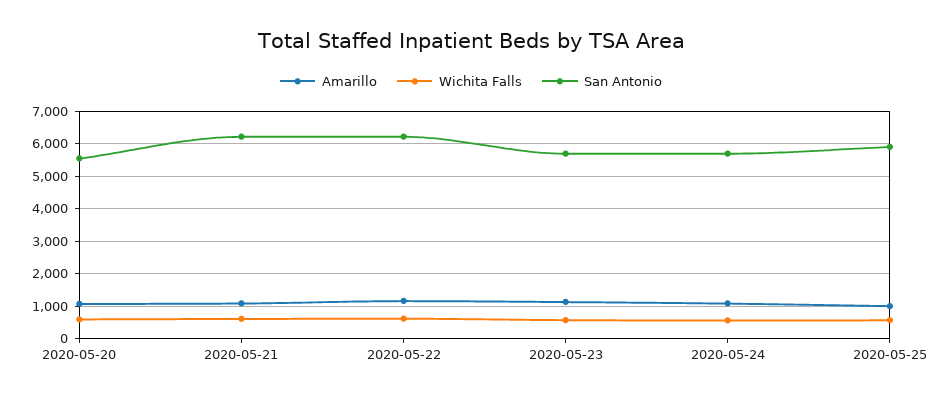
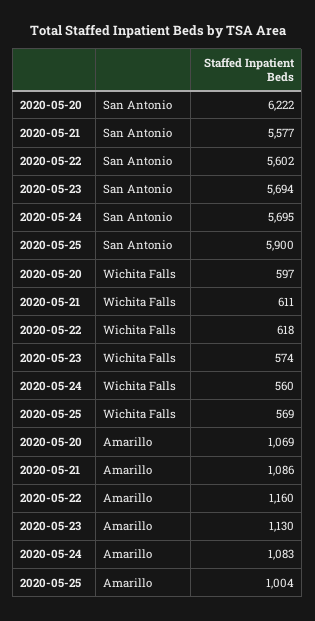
  {
    "Amarillo": {
      "2020-05-20": 1069,
      "2020-05-21": 1086,
      "2020-05-22": 1160,
      "2020-05-23": 1130,
      "2020-05-24": 1083,
      "2020-05-25": 1004
    },
    "Wichita Falls": {
      "2020-05-20": 597,
      "2020-05-21": 611,
      "2020-05-22": 618,
      "2020-05-23": 574,
      "2020-05-24": 560,
      "2020-05-25": 569
    },
    "San Antonio": {
-     "2020-05-20": 5600,
+     "2020-05-20": 6222,
-     "2020-05-21": 6200,
+     "2020-05-21": 5577,
-     "2020-05-22": 6200,
+     "2020-05-22": 5602,
      "2020-05-23": 5694,
      "2020-05-24": 5695,
      "2020-05-25": 5900
    }
  }

